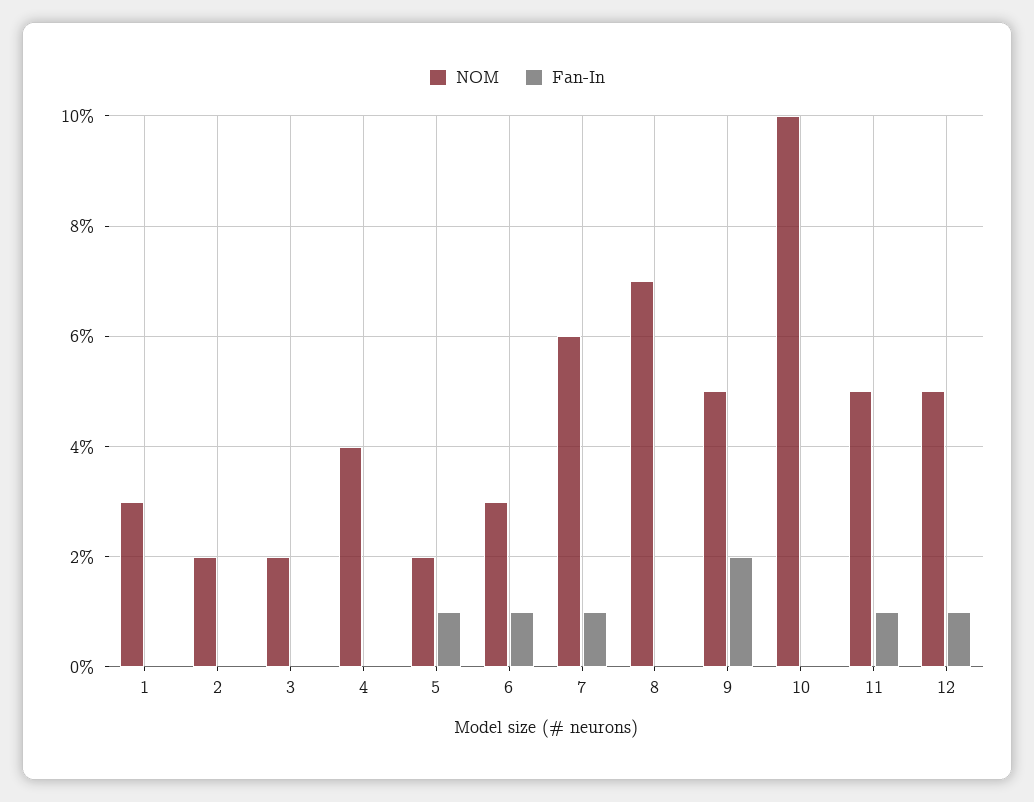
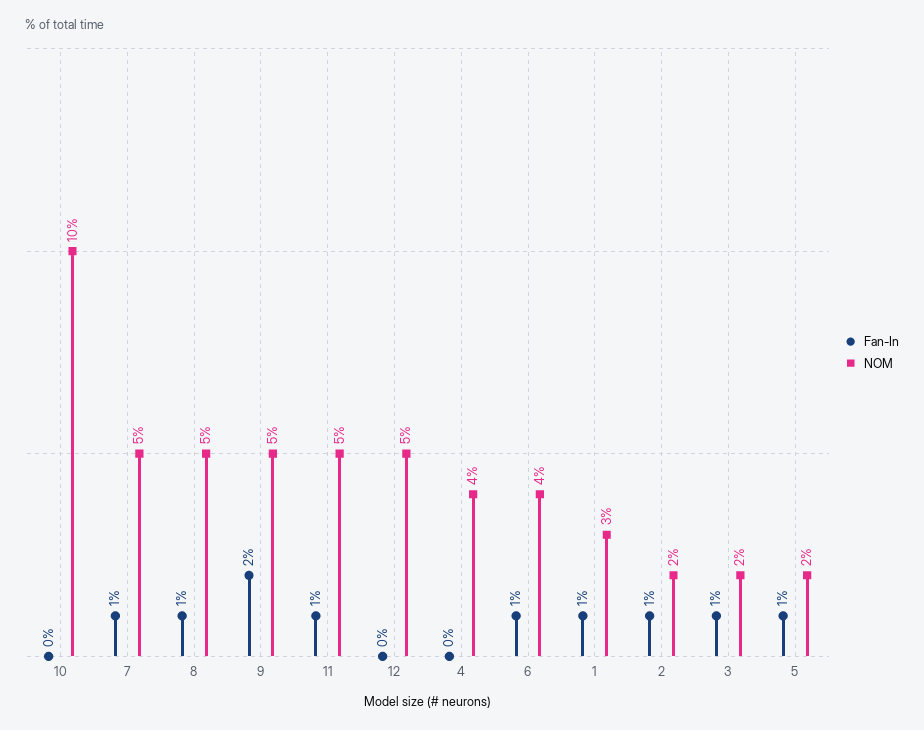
  {
    "NOM": {
      "1": 3,
      "2": 2,
      "3": 2,
      "4": 4,
      "5": 2,
-     "6": 3,
+     "6": 4,
-     "7": 6,
+     "7": 5,
-     "8": 7,
+     "8": 5,
      "9": 5,
      "10": 10,
      "11": 5,
      "12": 5
    },
    "Fan-In": {
-     "1": 0,
+     "1": 1,
-     "2": 0,
+     "2": 1,
-     "3": 0,
+     "3": 1,
      "4": 0,
      "5": 1,
      "6": 1,
      "7": 1,
-     "8": 0,
+     "8": 1,
      "9": 2,
      "10": 0,
      "11": 1,
-     "12": 1
+     "12": 0
    }
  }

